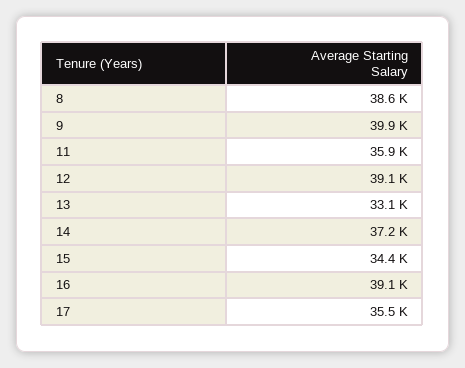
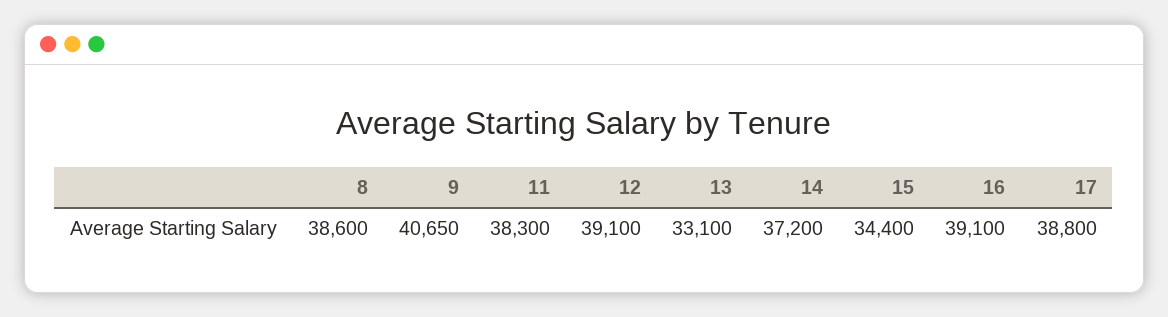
  {
    "8": 38600,
-   "9": 39900,
+   "9": 40650,
-   "11": 35900,
+   "11": 38300,
    "12": 39100,
    "13": 33100,
    "14": 37200,
    "15": 34400,
    "16": 39100,
-   "17": 35500
+   "17": 38800
  }

